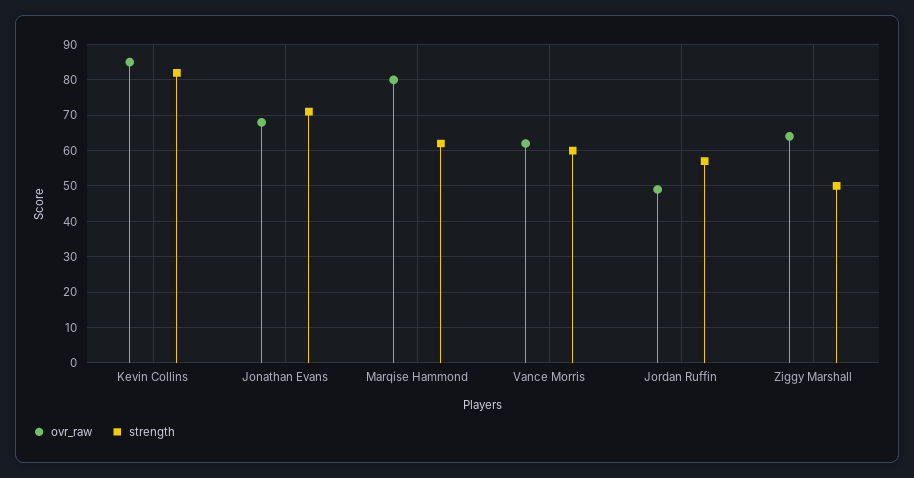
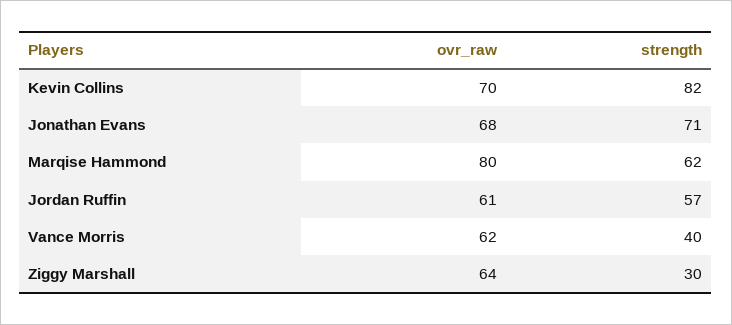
  {
    "ovr_raw": {
-     "Kevin Collins": 85,
+     "Kevin Collins": 70,
      "Jonathan Evans": 68,
      "Marqise Hammond": 80,
      "Vance Morris": 62,
-     "Jordan Ruffin": 50,
+     "Jordan Ruffin": 61,
      "Ziggy Marshall": 64
    },
    "strength": {
      "Kevin Collins": 82,
      "Jonathan Evans": 71,
      "Marqise Hammond": 62,
-     "Vance Morris": 60,
+     "Vance Morris": 40,
      "Jordan Ruffin": 57,
-     "Ziggy Marshall": 50
+     "Ziggy Marshall": 30
    }
  }

